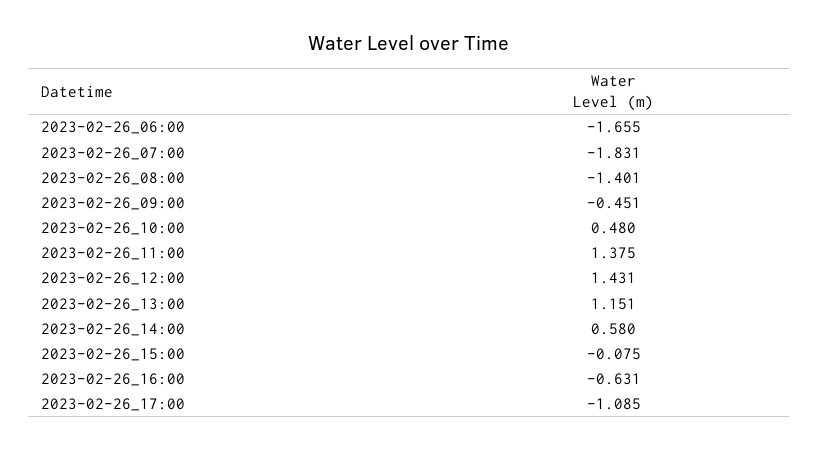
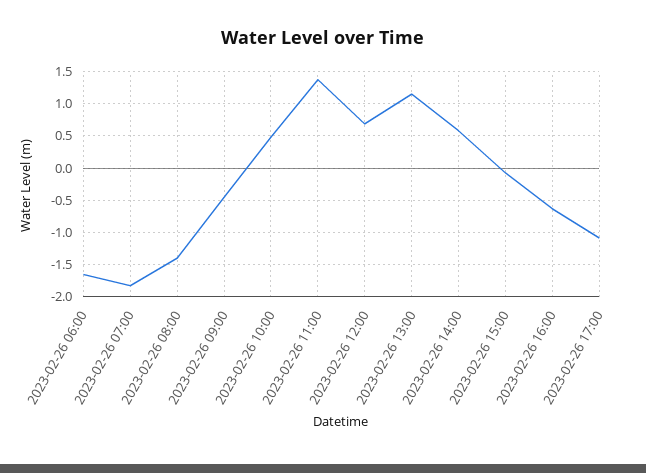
  {
    "2023-02-26_06:00": -1.655,
    "2023-02-26_07:00": -1.831,
    "2023-02-26_08:00": -1.401,
    "2023-02-26_09:00": -0.451,
    "2023-02-26_10:00": 0.48,
    "2023-02-26_11:00": 1.375,
-   "2023-02-26_12:00": 1.431,
+   "2023-02-26_12:00": 0.7,
    "2023-02-26_13:00": 1.151,
    "2023-02-26_14:00": 0.58,
    "2023-02-26_15:00": -0.075,
    "2023-02-26_16:00": -0.631,
    "2023-02-26_17:00": -1.085
  }

